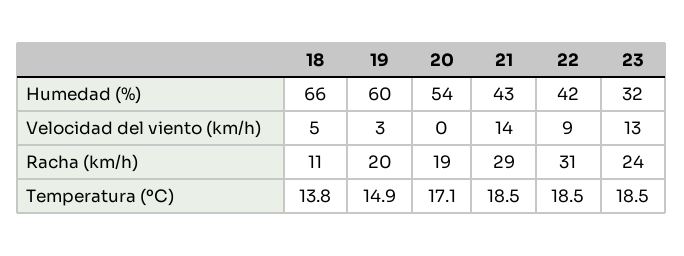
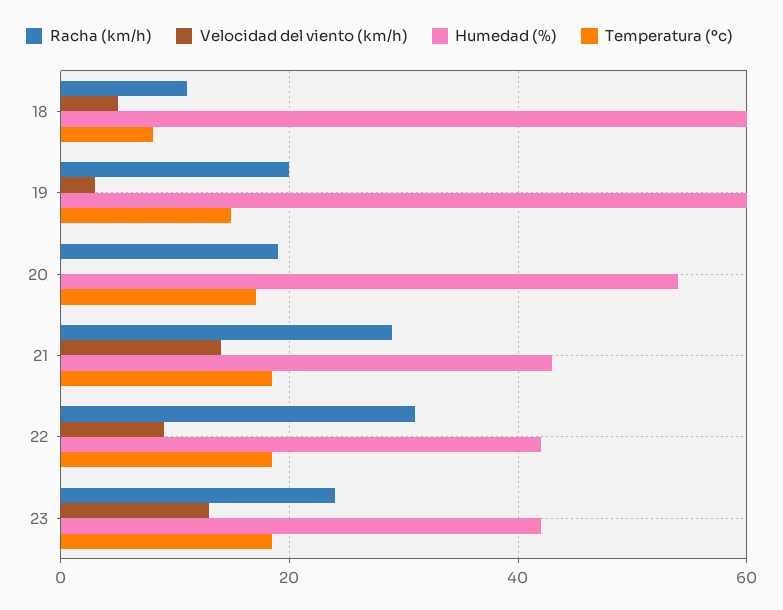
  {
    "Humedad (%)": {
-     "18": 66,
+     "18": 60,
      "19": 60,
      "20": 54,
      "21": 43,
      "22": 42,
-     "23": 32
+     "23": 42
    },
    "Velocidad del viento (km/h)": {
      "18": 5,
      "19": 3,
      "20": 0,
      "21": 14,
      "22": 9,
      "23": 13
    },
    "Racha (km/h)": {
      "18": 11,
      "19": 20,
      "20": 19,
      "21": 29,
      "22": 31,
      "23": 24
    },
    "Temperatura (ºC)": {
-     "18": 13.8,
+     "18": 8,
      "19": 14.9,
      "20": 17.1,
      "21": 18.5,
      "22": 18.5,
      "23": 18.5
    }
  }

